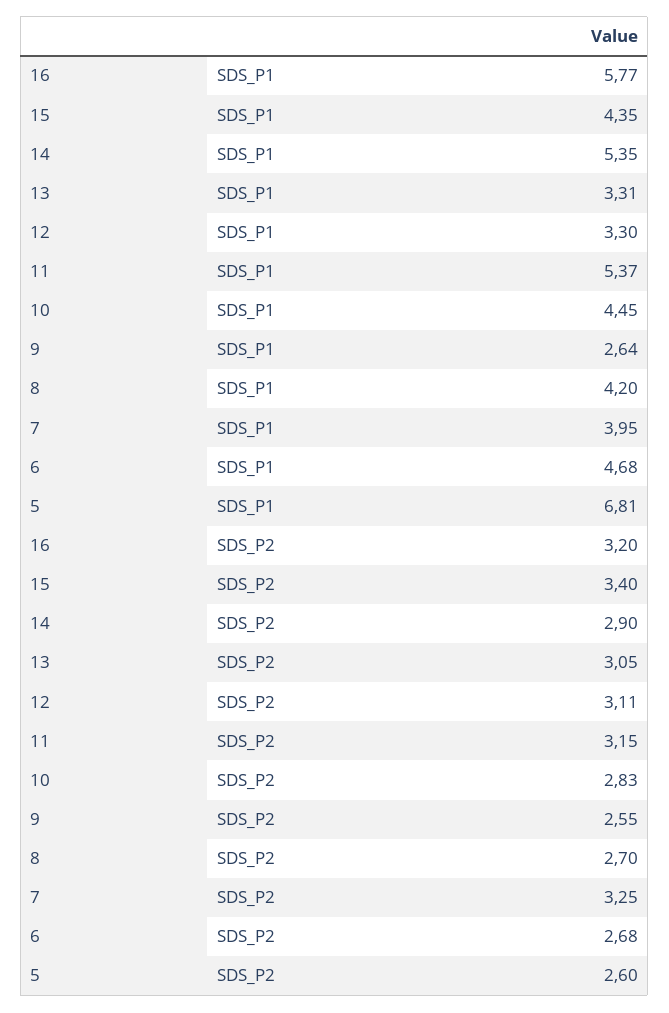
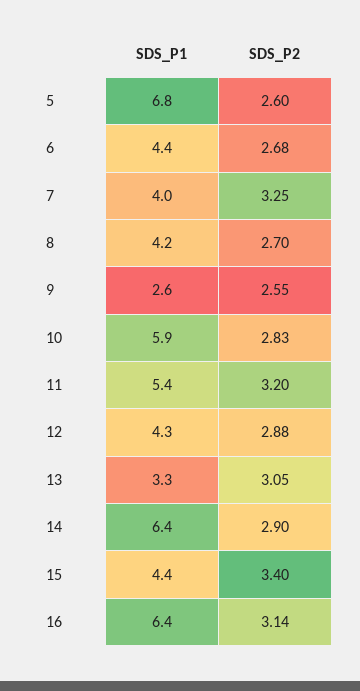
  {
    "16": {
-     "SDS_P1": 5.77,
+     "SDS_P1": 6.4,
-     "SDS_P2": 3.2
+     "SDS_P2": 3.14
    },
    "15": {
      "SDS_P1": 4.35,
      "SDS_P2": 3.4
    },
    "14": {
-     "SDS_P1": 5.35,
+     "SDS_P1": 6.4,
      "SDS_P2": 2.9
    },
    "13": {
      "SDS_P1": 3.31,
      "SDS_P2": 3.05
    },
    "12": {
-     "SDS_P1": 3.3,
+     "SDS_P1": 4.3,
-     "SDS_P2": 3.11
+     "SDS_P2": 2.88
    },
    "11": {
      "SDS_P1": 5.37,
-     "SDS_P2": 3.15
+     "SDS_P2": 3.2
    },
    "10": {
-     "SDS_P1": 4.45,
+     "SDS_P1": 5.9,
      "SDS_P2": 2.83
    },
    "9": {
      "SDS_P1": 2.64,
      "SDS_P2": 2.55
    },
    "8": {
      "SDS_P1": 4.2,
      "SDS_P2": 2.7
    },
    "7": {
      "SDS_P1": 3.95,
      "SDS_P2": 3.25
    },
    "6": {
-     "SDS_P1": 4.68,
+     "SDS_P1": 4.4,
      "SDS_P2": 2.68
    },
    "5": {
      "SDS_P1": 6.81,
      "SDS_P2": 2.6
    }
  }

